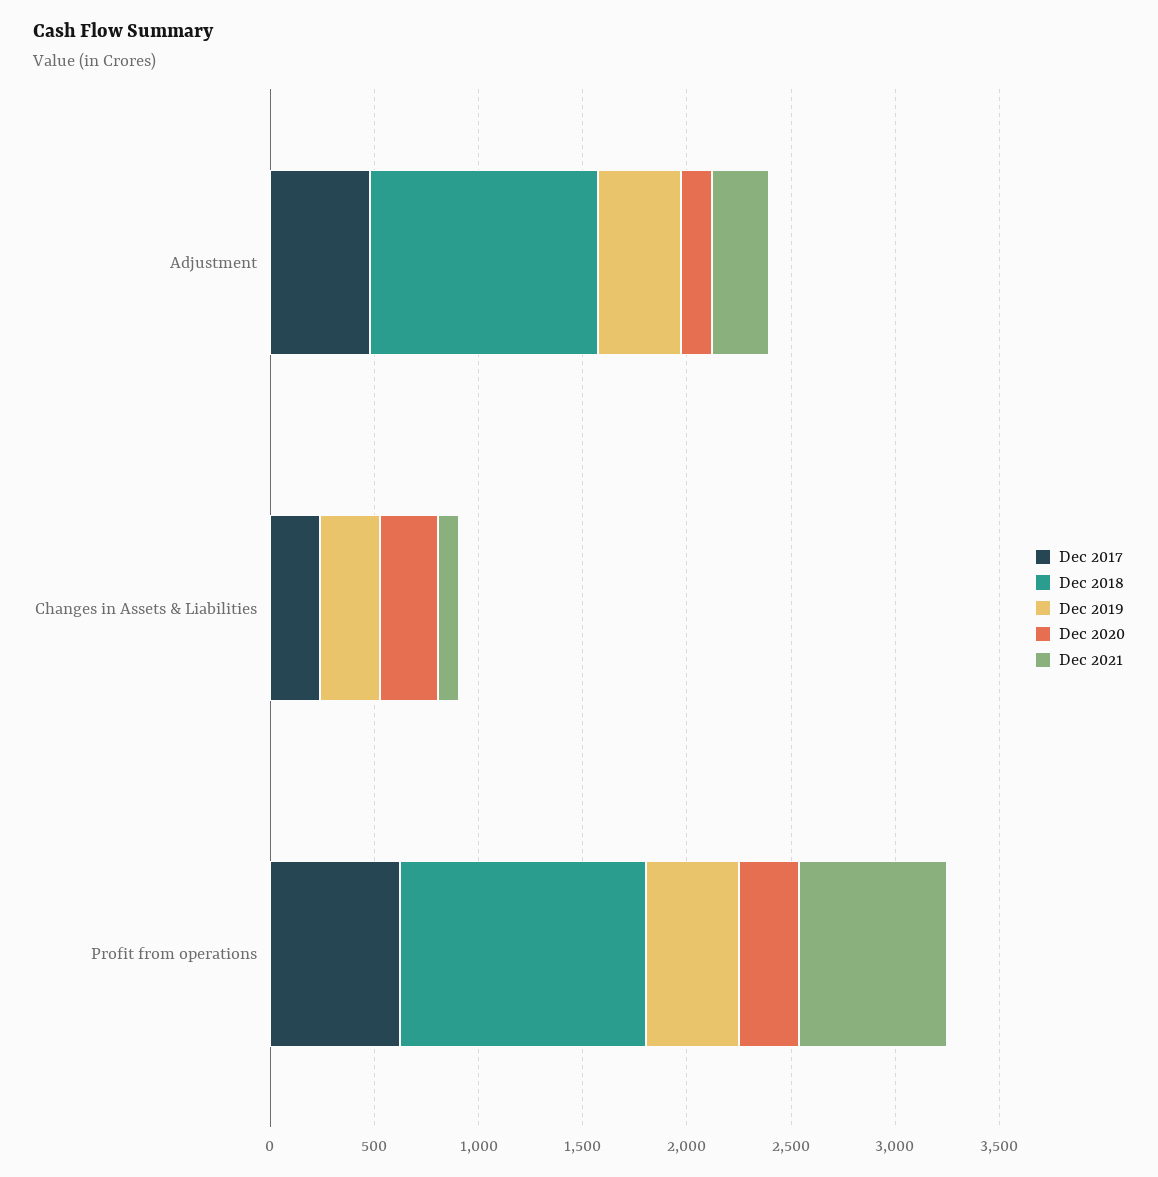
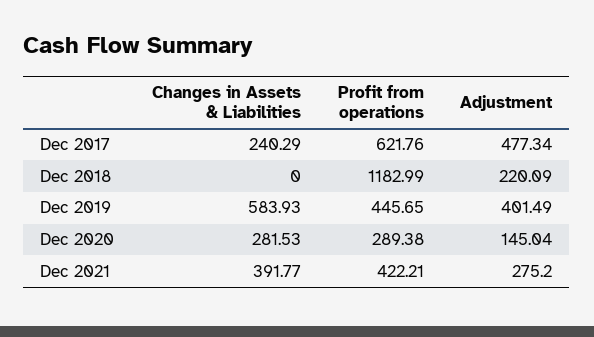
  {
    "Dec 2017": {
      "Adjustment": 477.34,
      "Changes in Assets & Liabilities": 240.29,
      "Profit from operations": 621.76
    },
    "Dec 2018": {
-     "Adjustment": 1100,
+     "Adjustment": 220.09,
      "Changes in Assets & Liabilities": 0,
      "Profit from operations": 1182.99
    },
    "Dec 2019": {
      "Adjustment": 401.49,
-     "Changes in Assets & Liabilities": 300,
+     "Changes in Assets & Liabilities": 583.93,
      "Profit from operations": 445.65
    },
    "Dec 2020": {
      "Adjustment": 145.04,
      "Changes in Assets & Liabilities": 281.53,
      "Profit from operations": 289.38
    },
    "Dec 2021": {
      "Adjustment": 275.2,
-     "Changes in Assets & Liabilities": 100,
+     "Changes in Assets & Liabilities": 391.77,
-     "Profit from operations": 700
+     "Profit from operations": 422.21
    }
  }

